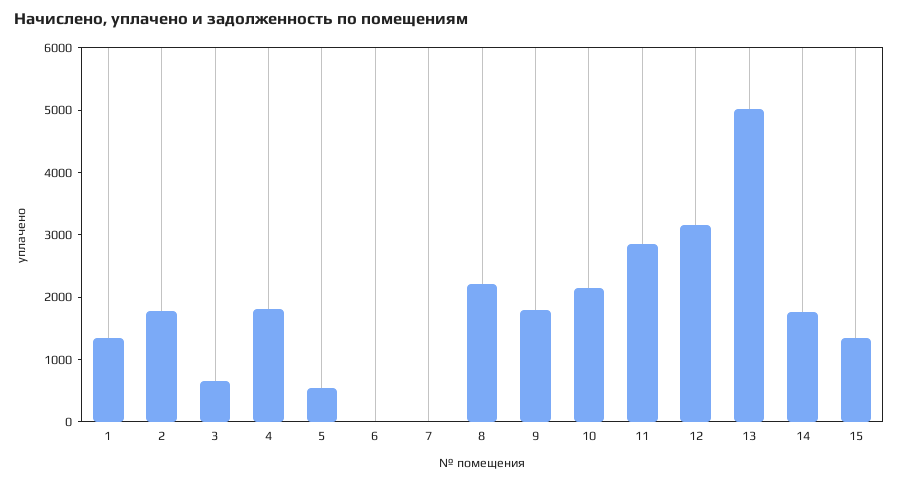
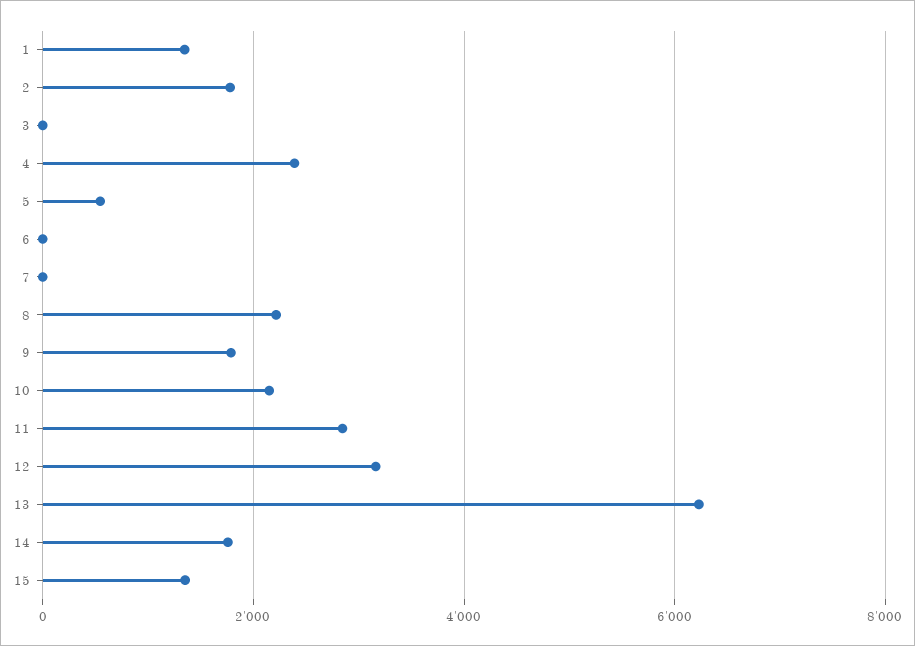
  {
    "1": 1400,
    "2": 1800,
-   "3": 600,
+   "3": 0,
-   "4": 1800,
+   "4": 2400,
    "5": 600,
    "6": 0,
    "7": 0,
    "8": 2200,
    "9": 1800,
    "10": 2200,
    "11": 2800,
    "12": 3200,
-   "13": 5000,
+   "13": 6200,
    "14": 1800,
    "15": 1400
  }

